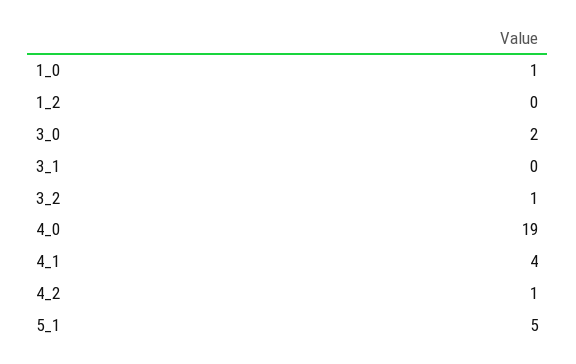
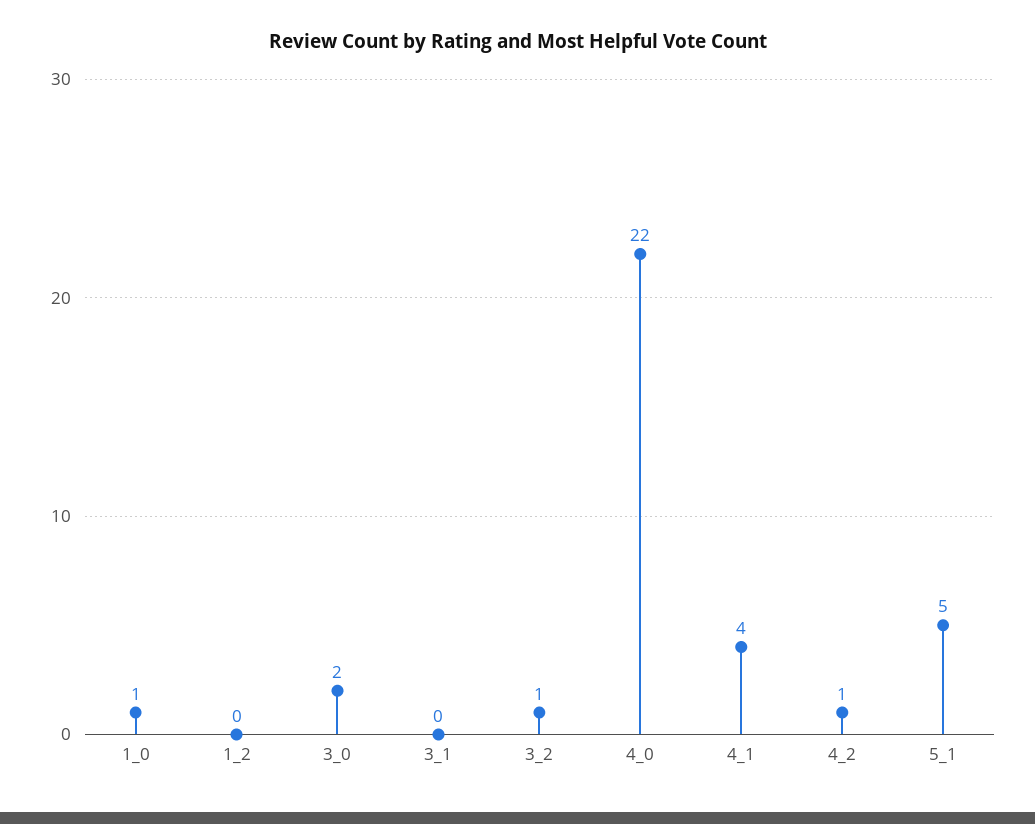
  {
    "1_0": 1,
    "1_2": 0,
    "3_0": 2,
    "3_1": 0,
    "3_2": 1,
-   "4_0": 19,
+   "4_0": 22,
    "4_1": 4,
    "4_2": 1,
    "5_1": 5
  }

